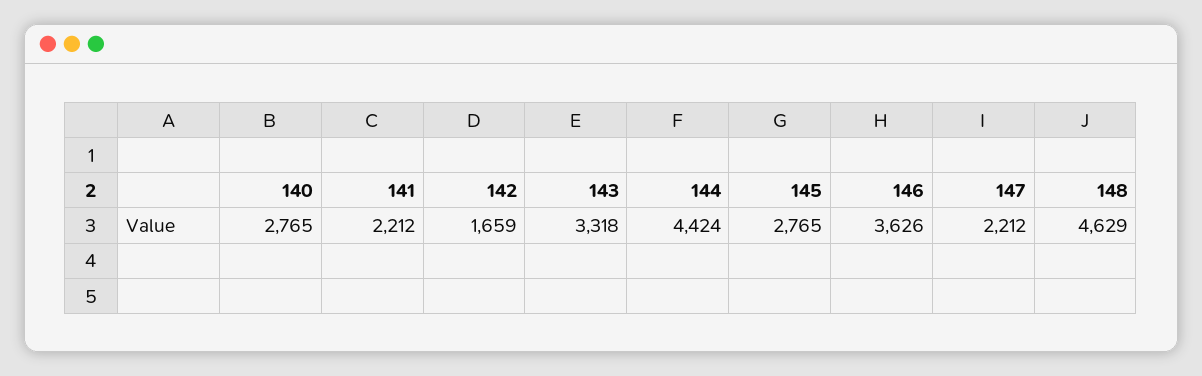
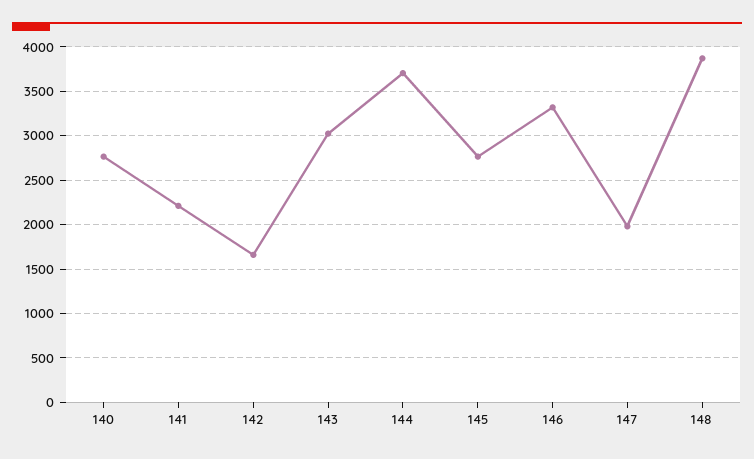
  {
    "140": 2765,
    "141": 2212,
    "142": 1659,
-   "143": 3318,
+   "143": 3000,
-   "144": 4424,
+   "144": 3700,
    "145": 2765,
-   "146": 3626,
+   "146": 3300,
-   "147": 2212,
+   "147": 2000,
-   "148": 4629
+   "148": 3900
  }

